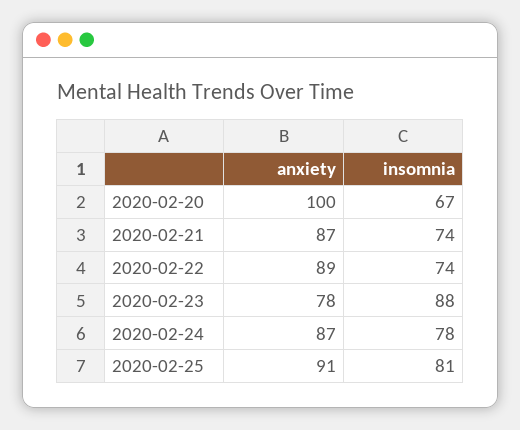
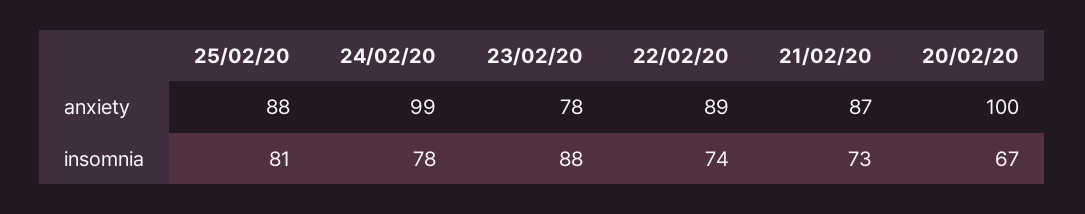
  {
    "anxiety": {
      "2020-02-20": 100,
      "2020-02-21": 87,
      "2020-02-22": 89,
      "2020-02-23": 78,
-     "2020-02-24": 87,
+     "2020-02-24": 99,
-     "2020-02-25": 91
+     "2020-02-25": 88
    },
    "insomnia": {
      "2020-02-20": 67,
-     "2020-02-21": 74,
+     "2020-02-21": 73,
      "2020-02-22": 74,
      "2020-02-23": 88,
      "2020-02-24": 78,
      "2020-02-25": 81
    }
  }

